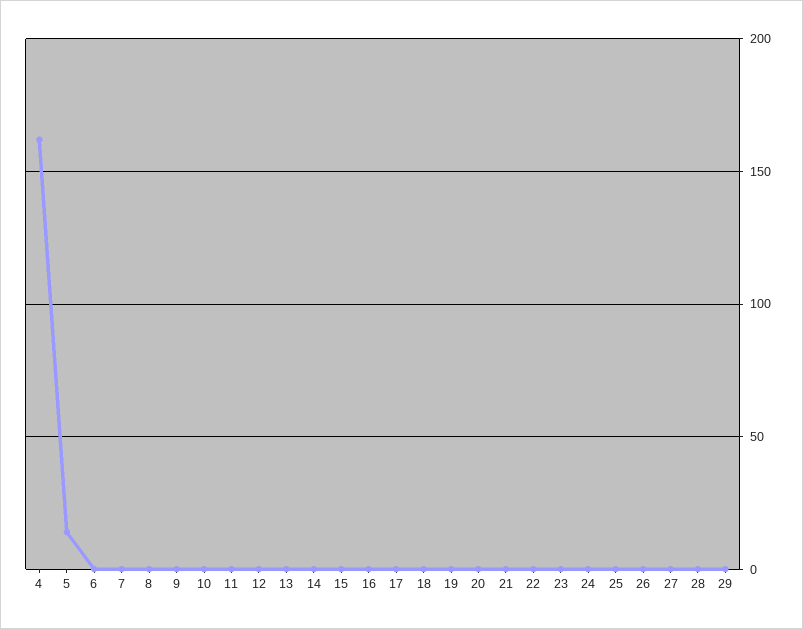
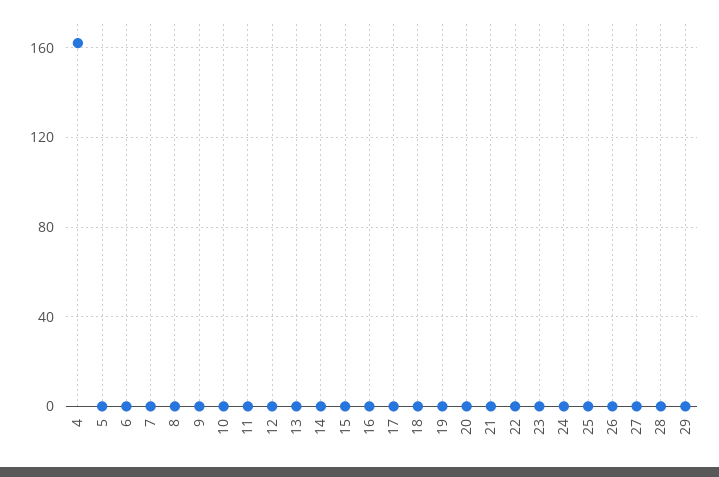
  {
    "4": 160,
-   "5": 15,
+   "5": 0,
    "6": 0,
    "7": 0,
    "8": 0,
    "9": 0,
    "10": 0,
    "11": 0,
    "12": 0,
    "13": 0,
    "14": 0,
    "15": 0,
    "16": 0,
    "17": 0,
    "18": 0,
    "19": 0,
    "20": 0,
    "21": 0,
    "22": 0,
    "23": 0,
    "24": 0,
    "25": 0,
    "26": 0,
    "27": 0,
    "28": 0,
    "29": 0
  }

